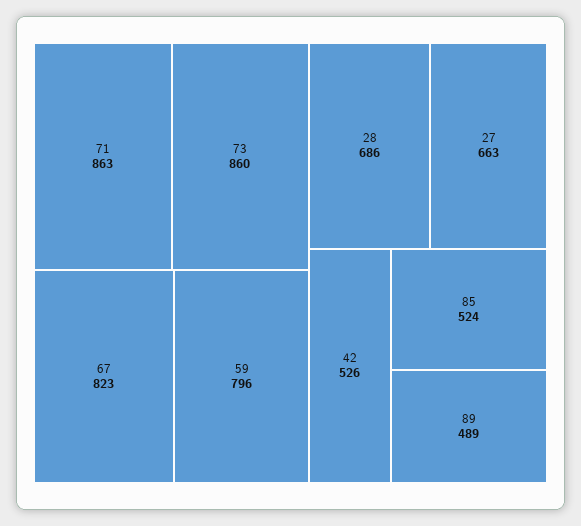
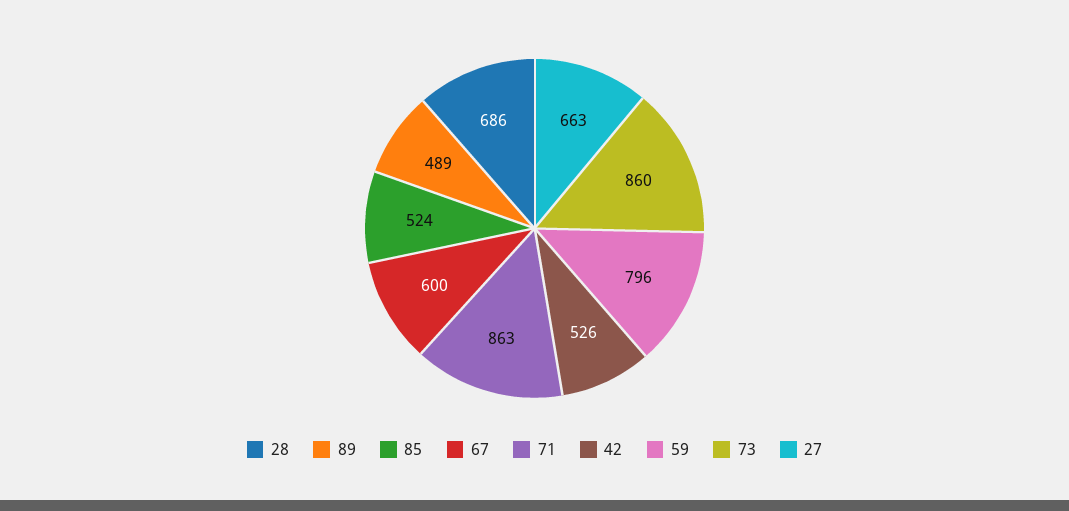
  {
    "71": 863,
    "73": 860,
-   "67": 823,
+   "67": 600,
    "59": 796,
    "28": 686,
    "27": 663,
    "42": 526,
    "85": 524,
    "89": 489
  }

